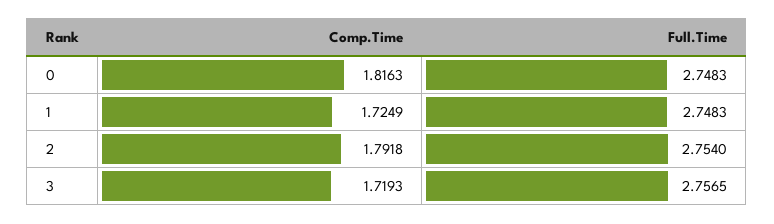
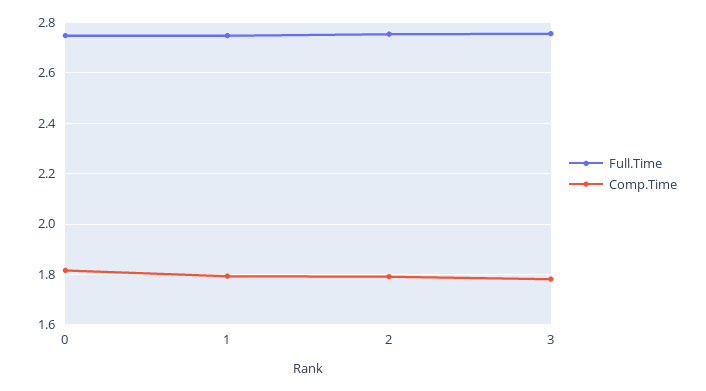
  {
    "Comp.Time": {
      "0": 1.8163,
-     "1": 1.7249,
+     "1": 1.8,
      "2": 1.7918,
-     "3": 1.7193
+     "3": 1.775
    },
    "Full.Time": {
      "0": 2.7483,
      "1": 2.7483,
      "2": 2.754,
      "3": 2.7565
    }
  }

